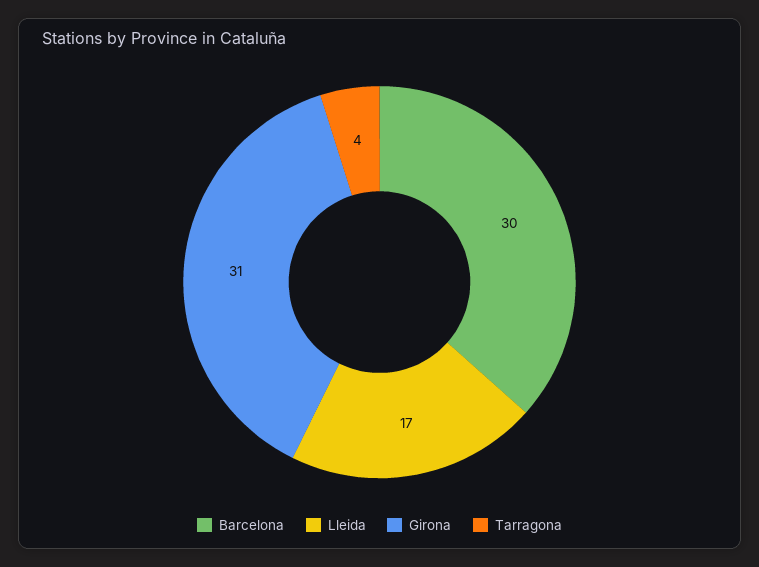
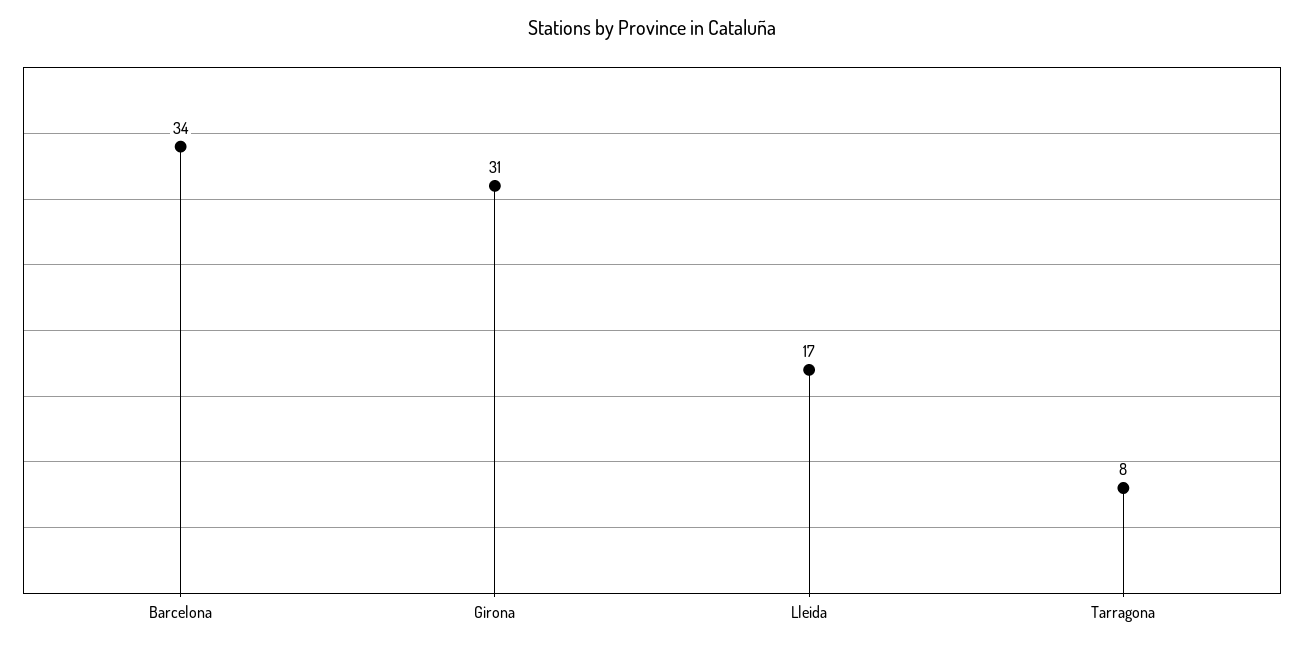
  {
-   "Barcelona": 30,
+   "Barcelona": 34,
    "Lleida": 17,
    "Girona": 31,
-   "Tarragona": 4
+   "Tarragona": 8
  }

